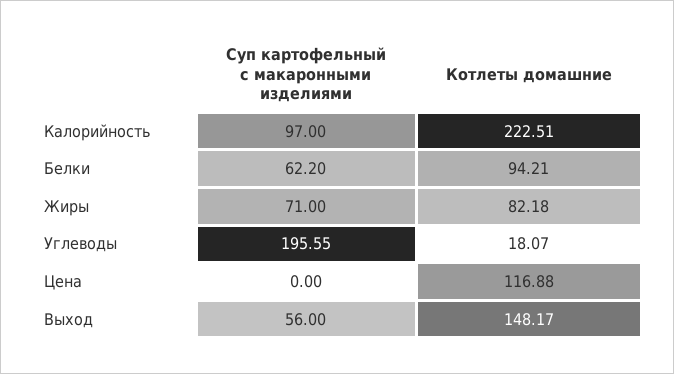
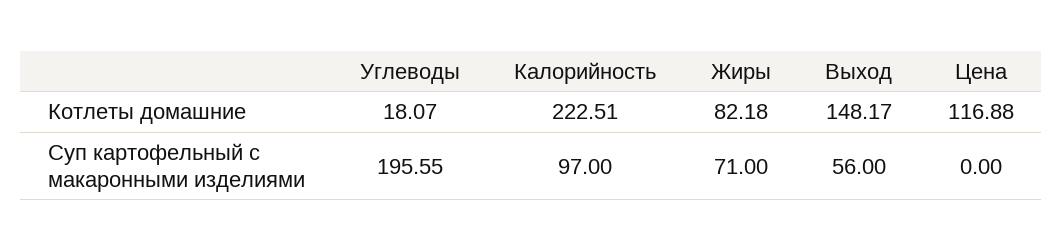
  {
    "Суп картофельный с макаронными изделиями": {
      "Калорийность": 97,
-     "Белки": 62.2,
      "Жиры": 71,
      "Углеводы": 195.55,
      "Цена": 0,
      "Выход": 56
    },
    "Котлеты домашние": {
      "Калорийность": 222.51,
-     "Белки": 94.21,
      "Жиры": 82.18,
      "Углеводы": 18.07,
      "Цена": 116.88,
      "Выход": 148.17
    }
  }

